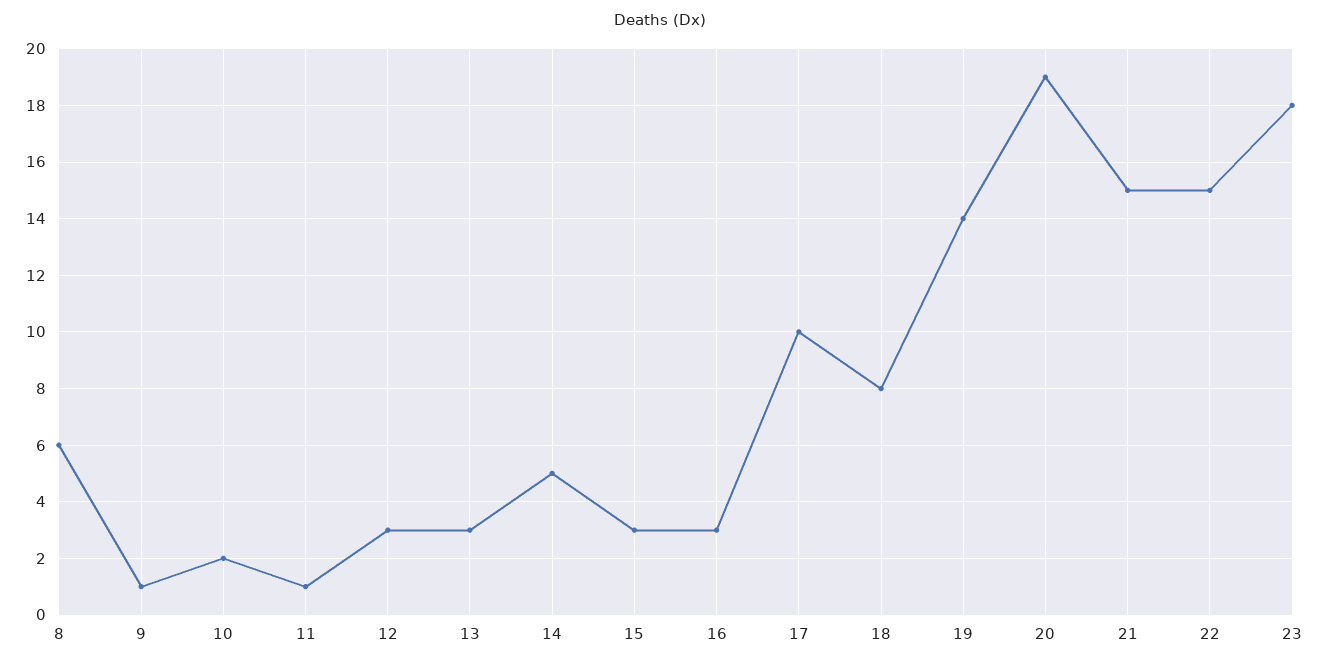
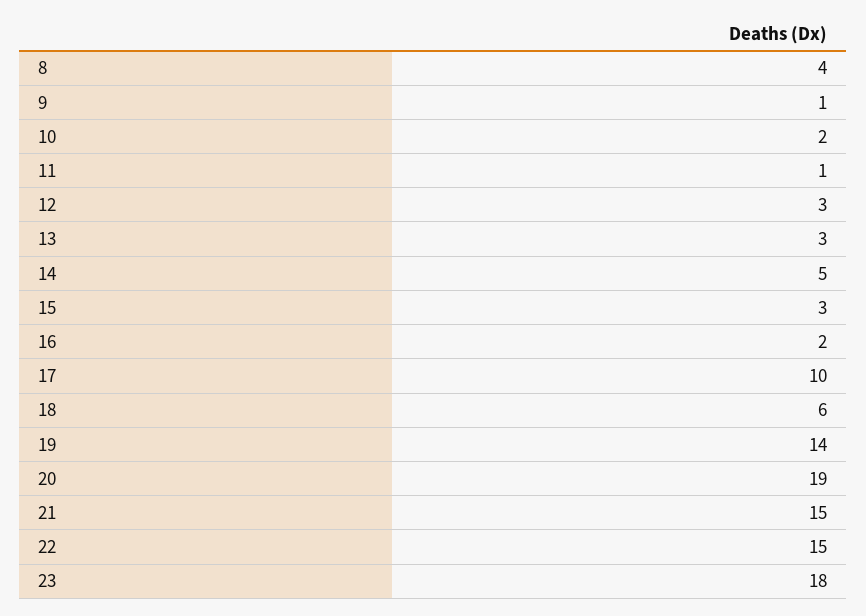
  {
-   "8": 6,
+   "8": 4,
    "9": 1,
    "10": 2,
    "11": 1,
    "12": 3,
    "13": 3,
    "14": 5,
    "15": 3,
-   "16": 3,
+   "16": 2,
    "17": 10,
-   "18": 8,
+   "18": 6,
    "19": 14,
    "20": 19,
    "21": 15,
    "22": 15,
    "23": 18
  }

